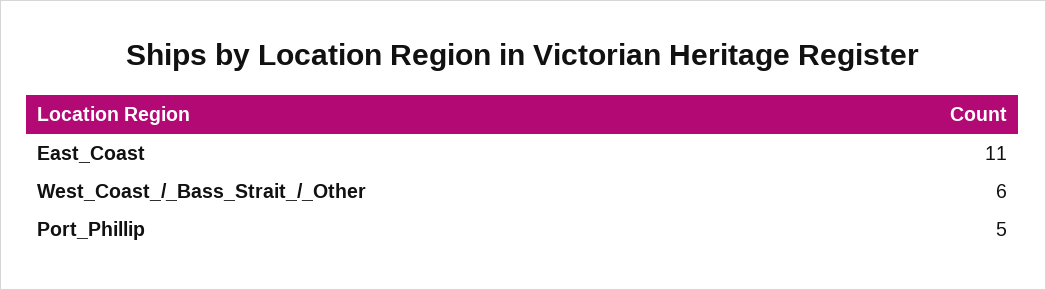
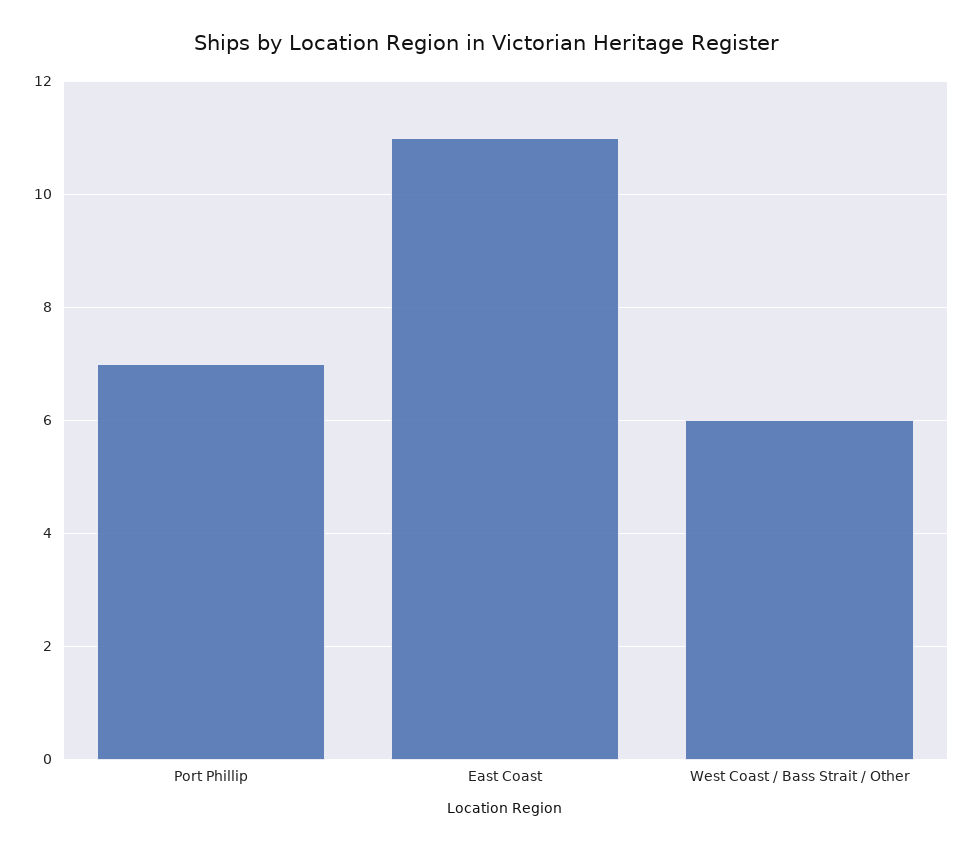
  {
    "East_Coast": 11,
    "West_Coast_/_Bass_Strait_/_Other": 6,
-   "Port_Phillip": 5
+   "Port_Phillip": 7
  }

